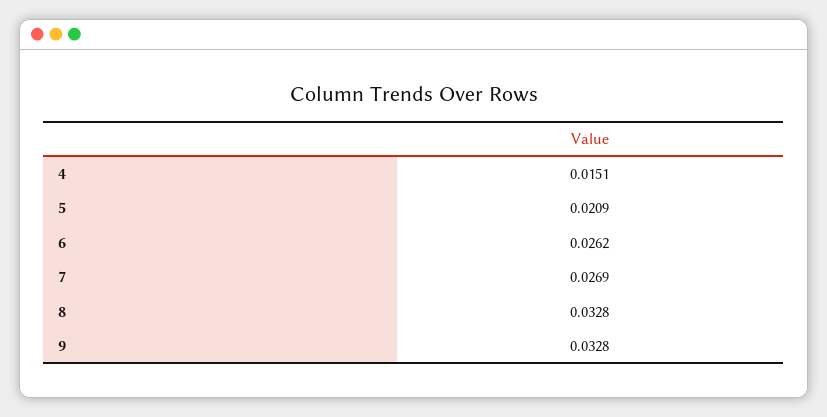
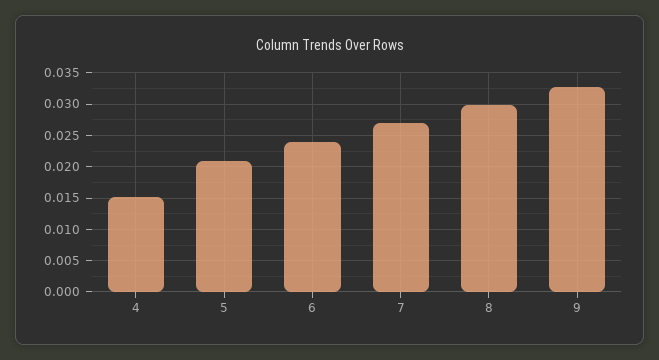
  {
    "4": 0.0151,
    "5": 0.0209,
-   "6": 0.0262,
+   "6": 0.024,
    "7": 0.0269,
-   "8": 0.0328,
+   "8": 0.03,
    "9": 0.0328
  }

